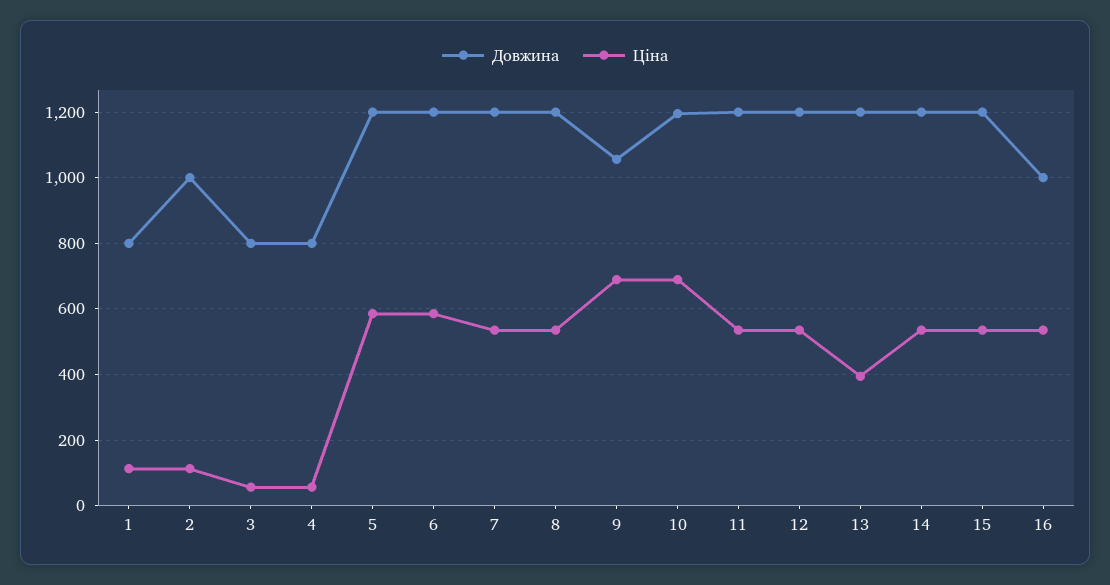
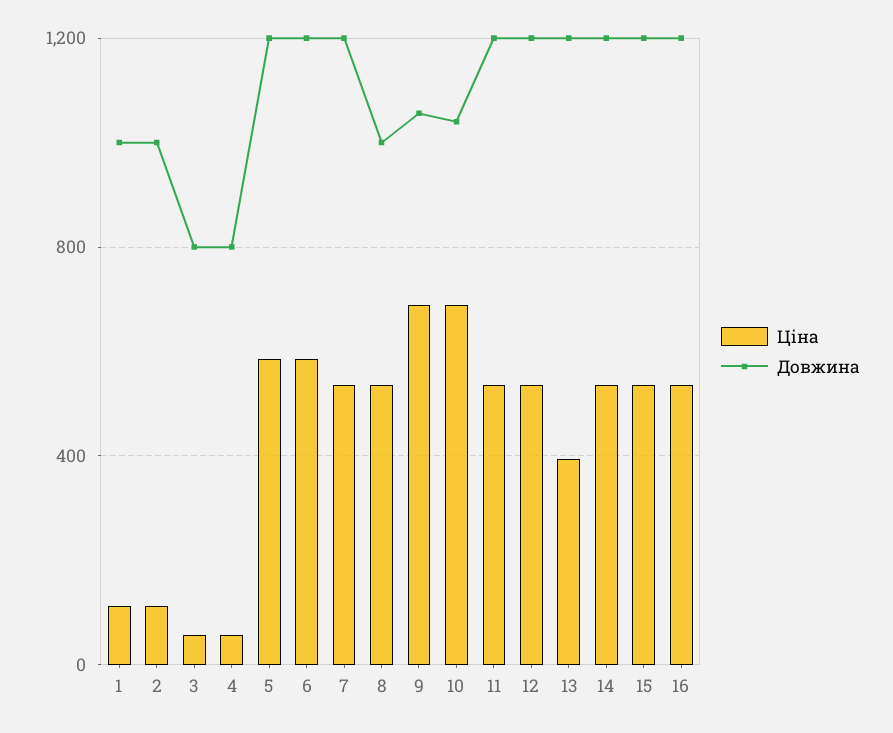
  {
    "Довжина": {
-     "1": 800,
+     "1": 1000,
      "2": 1000,
      "3": 800,
      "4": 800,
      "5": 1200,
      "6": 1200,
      "7": 1200,
-     "8": 1200,
+     "8": 1000,
      "9": 1060,
-     "10": 1200,
+     "10": 1050,
      "11": 1200,
      "12": 1200,
      "13": 1200,
      "14": 1200,
      "15": 1200,
-     "16": 1000
+     "16": 1200
    },
    "Ціна": {
      "1": 120,
      "2": 120,
      "3": 60,
      "4": 60,
      "5": 580,
      "6": 580,
      "7": 540,
      "8": 540,
      "9": 680,
      "10": 680,
      "11": 540,
      "12": 540,
      "13": 400,
      "14": 540,
      "15": 540,
      "16": 540
    }
  }

